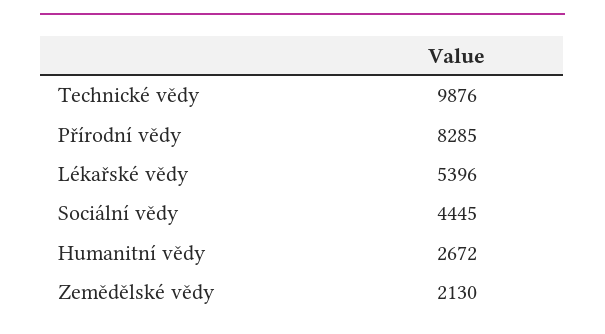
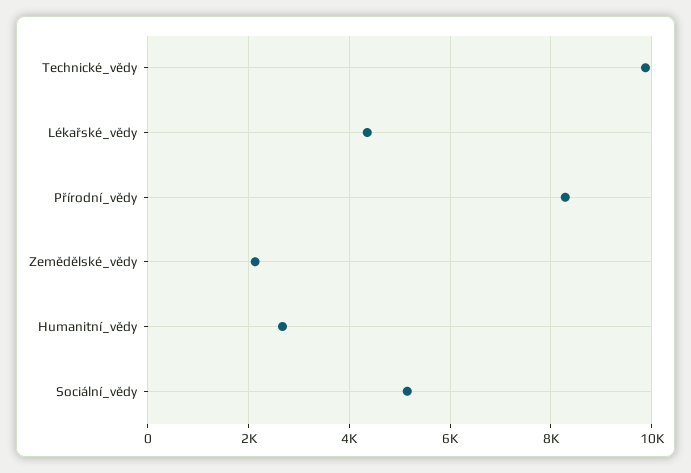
  {
    "Technické vědy": 9876,
    "Přírodní vědy": 8285,
-   "Lékařské vědy": 5396,
+   "Lékařské vědy": 4400,
-   "Sociální vědy": 4445,
+   "Sociální vědy": 5200,
    "Humanitní vědy": 2672,
    "Zemědělské vědy": 2130
  }

